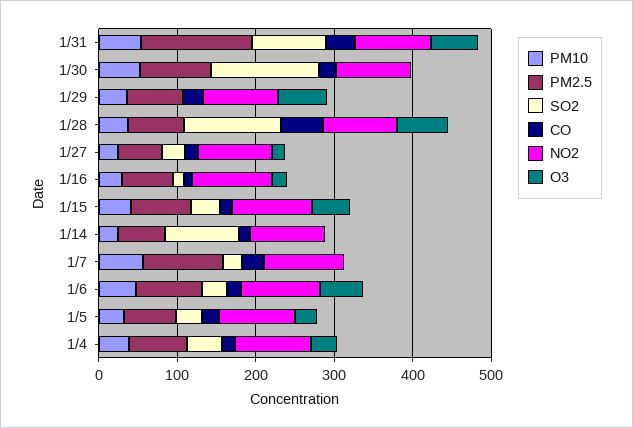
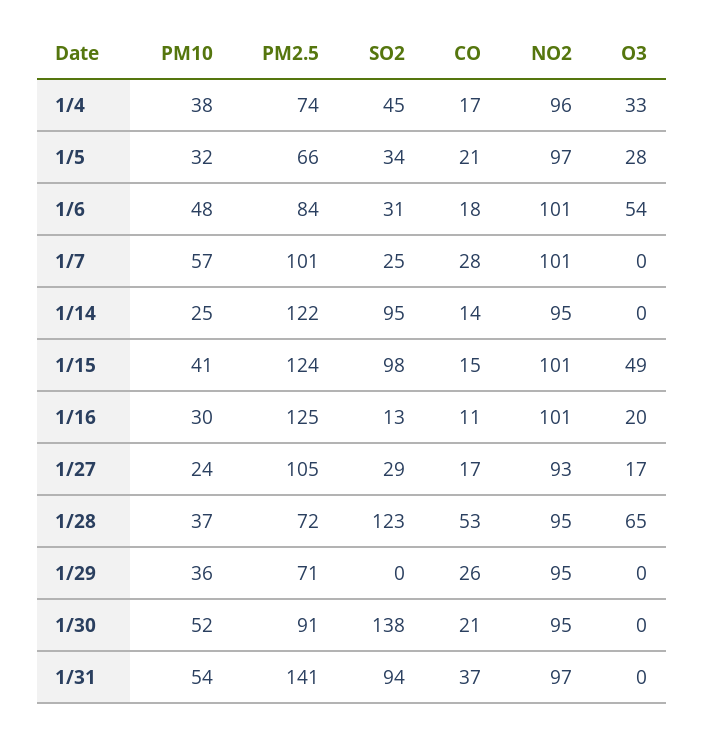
  {
    "PM10": {
      "1/31": 54,
      "1/30": 52,
      "1/29": 36,
      "1/28": 37,
      "1/27": 24,
      "1/16": 30,
      "1/15": 41,
      "1/14": 25,
      "1/7": 57,
      "1/6": 48,
      "1/5": 32,
      "1/4": 38
    },
    "PM2.5": {
      "1/31": 141,
      "1/30": 91,
      "1/29": 71,
      "1/28": 72,
-     "1/27": 60,
+     "1/27": 105,
-     "1/16": 60,
+     "1/16": 125,
-     "1/15": 80,
+     "1/15": 124,
-     "1/14": 60,
+     "1/14": 122,
      "1/7": 101,
      "1/6": 84,
      "1/5": 66,
      "1/4": 74
    },
    "SO2": {
      "1/31": 94,
      "1/30": 138,
      "1/29": 0,
      "1/28": 123,
      "1/27": 29,
      "1/16": 13,
-     "1/15": 40,
+     "1/15": 98,
      "1/14": 95,
      "1/7": 25,
      "1/6": 31,
      "1/5": 34,
      "1/4": 45
    },
    "CO": {
      "1/31": 37,
      "1/30": 21,
      "1/29": 26,
      "1/28": 53,
      "1/27": 17,
      "1/16": 11,
      "1/15": 15,
      "1/14": 14,
      "1/7": 28,
      "1/6": 18,
      "1/5": 21,
      "1/4": 17
    },
    "NO2": {
      "1/31": 97,
      "1/30": 95,
      "1/29": 95,
      "1/28": 95,
      "1/27": 93,
      "1/16": 101,
      "1/15": 101,
      "1/14": 95,
      "1/7": 101,
      "1/6": 101,
      "1/5": 97,
      "1/4": 96
    },
    "O3": {
-     "1/31": 60,
+     "1/31": 0,
      "1/30": 0,
-     "1/29": 60,
+     "1/29": 0,
      "1/28": 65,
      "1/27": 17,
      "1/16": 20,
      "1/15": 49,
      "1/14": 0,
      "1/7": 0,
      "1/6": 54,
      "1/5": 28,
      "1/4": 33
    }
  }

